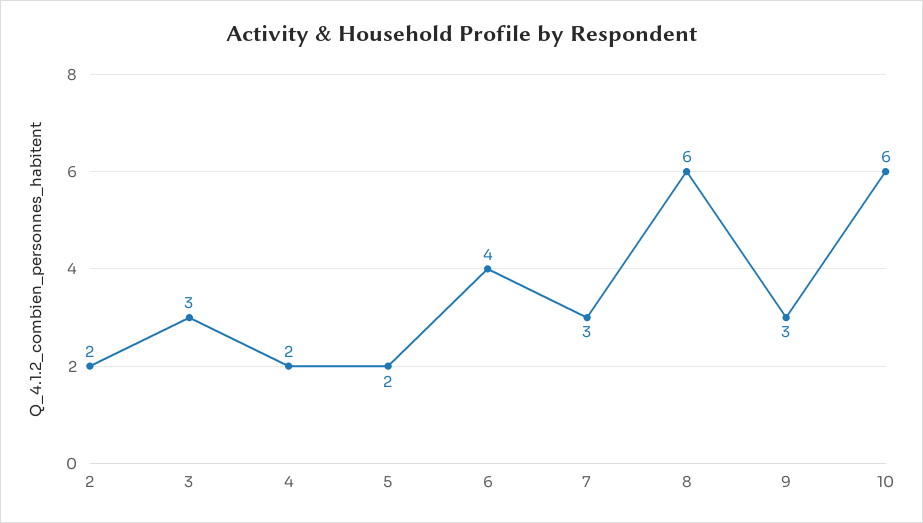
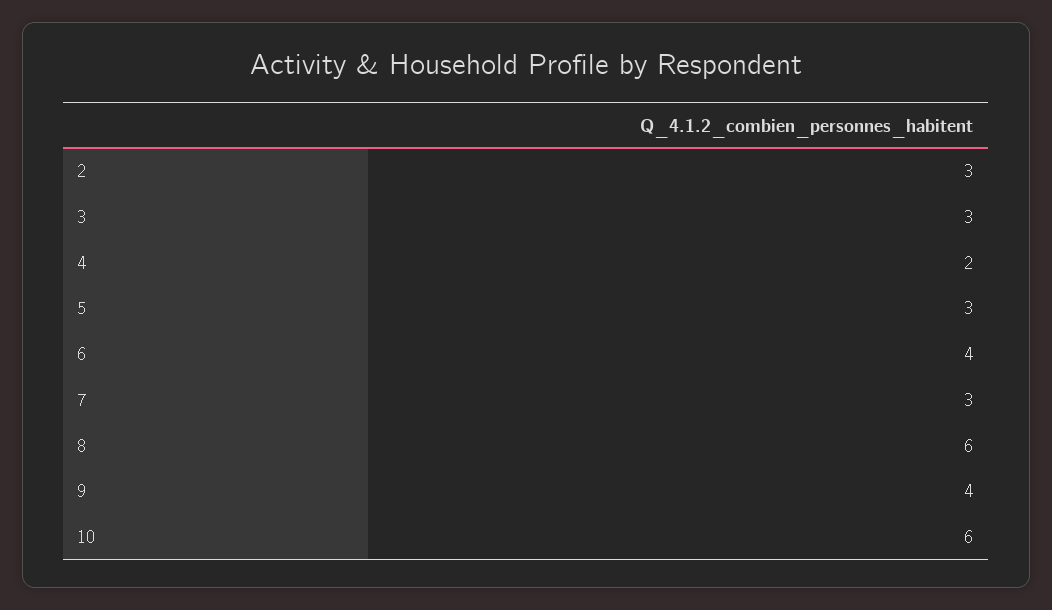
  {
-   "2": 2,
+   "2": 3,
    "3": 3,
    "4": 2,
-   "5": 2,
+   "5": 3,
    "6": 4,
    "7": 3,
    "8": 6,
-   "9": 3,
+   "9": 4,
    "10": 6
  }

